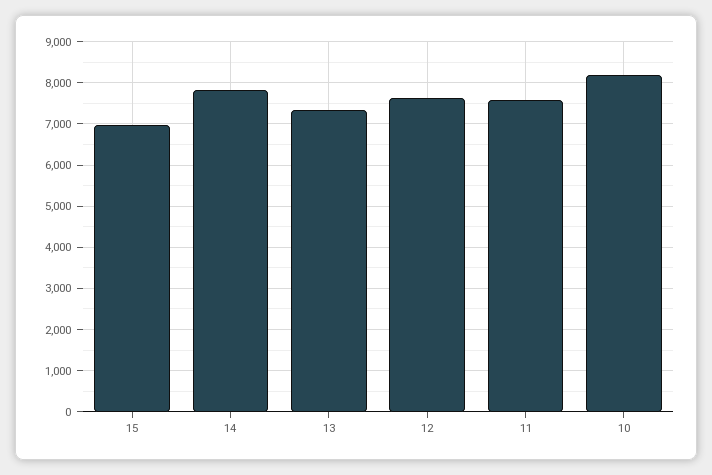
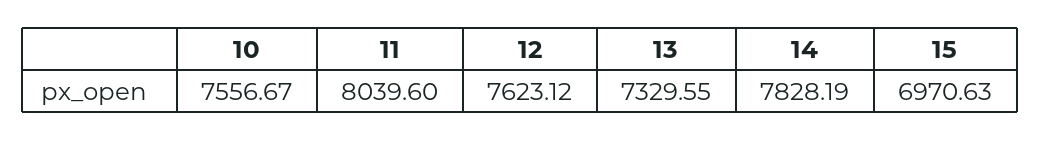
  {
    "15": 6970.63,
    "14": 7828.19,
    "13": 7329.55,
    "12": 7623.12,
-   "11": 7600,
+   "11": 8039.6,
-   "10": 8200
+   "10": 7556.67
  }

